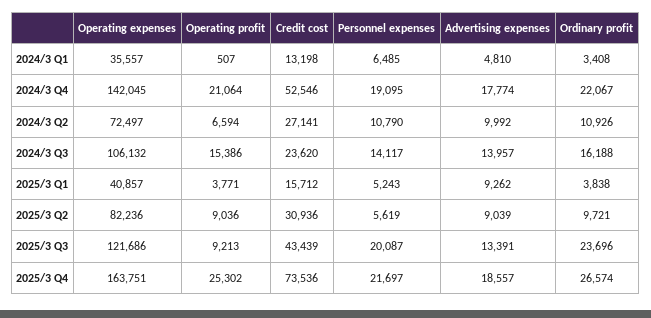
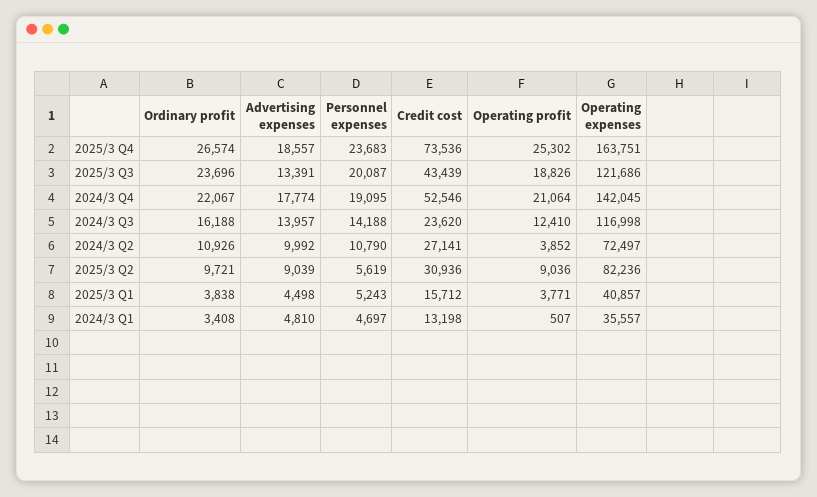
  {
    "Operating expenses": {
      "2024/3 Q1": 35557,
      "2024/3 Q4": 142045,
      "2024/3 Q2": 72497,
-     "2024/3 Q3": 106132,
+     "2024/3 Q3": 116998,
      "2025/3 Q1": 40857,
      "2025/3 Q2": 82236,
      "2025/3 Q3": 121686,
      "2025/3 Q4": 163751
    },
    "Operating profit": {
      "2024/3 Q1": 507,
      "2024/3 Q4": 21064,
-     "2024/3 Q2": 6594,
+     "2024/3 Q2": 3852,
-     "2024/3 Q3": 15386,
+     "2024/3 Q3": 12410,
      "2025/3 Q1": 3771,
      "2025/3 Q2": 9036,
-     "2025/3 Q3": 9213,
+     "2025/3 Q3": 18826,
      "2025/3 Q4": 25302
    },
    "Credit cost": {
      "2024/3 Q1": 13198,
      "2024/3 Q4": 52546,
      "2024/3 Q2": 27141,
      "2024/3 Q3": 23620,
      "2025/3 Q1": 15712,
      "2025/3 Q2": 30936,
      "2025/3 Q3": 43439,
      "2025/3 Q4": 73536
    },
    "Personnel expenses": {
-     "2024/3 Q1": 6485,
+     "2024/3 Q1": 4697,
      "2024/3 Q4": 19095,
      "2024/3 Q2": 10790,
-     "2024/3 Q3": 14117,
+     "2024/3 Q3": 14188,
      "2025/3 Q1": 5243,
      "2025/3 Q2": 5619,
      "2025/3 Q3": 20087,
-     "2025/3 Q4": 21697
+     "2025/3 Q4": 23683
    },
    "Advertising expenses": {
      "2024/3 Q1": 4810,
      "2024/3 Q4": 17774,
      "2024/3 Q2": 9992,
      "2024/3 Q3": 13957,
-     "2025/3 Q1": 9262,
+     "2025/3 Q1": 4498,
      "2025/3 Q2": 9039,
      "2025/3 Q3": 13391,
      "2025/3 Q4": 18557
    },
    "Ordinary profit": {
      "2024/3 Q1": 3408,
      "2024/3 Q4": 22067,
      "2024/3 Q2": 10926,
      "2024/3 Q3": 16188,
      "2025/3 Q1": 3838,
      "2025/3 Q2": 9721,
      "2025/3 Q3": 23696,
      "2025/3 Q4": 26574
    }
  }

